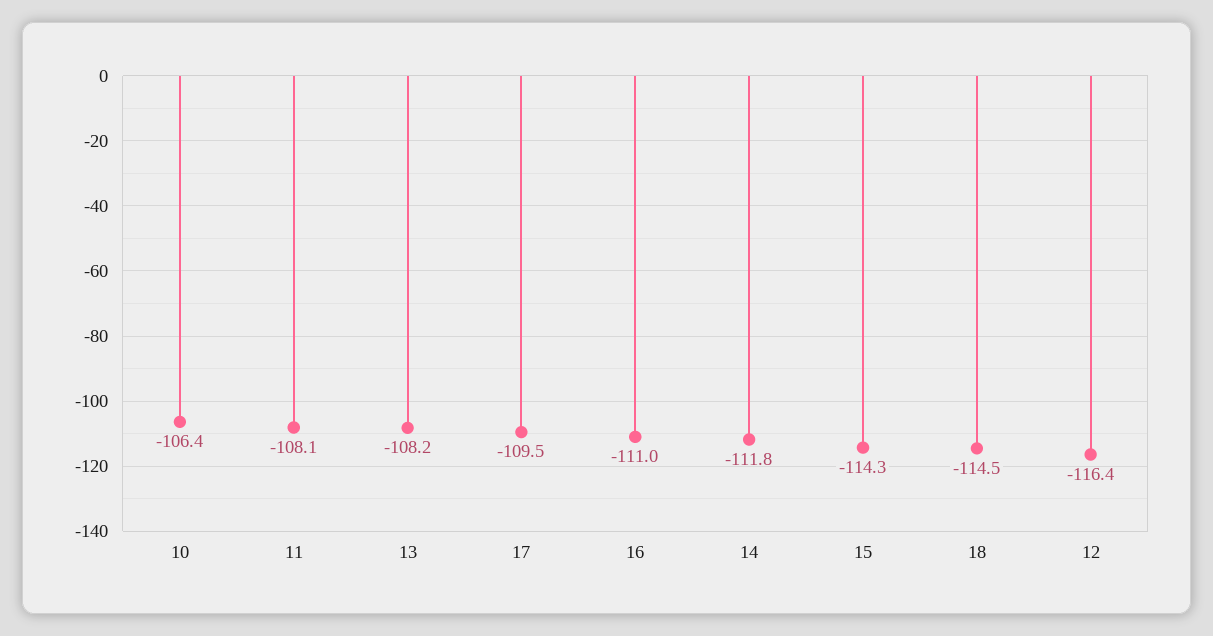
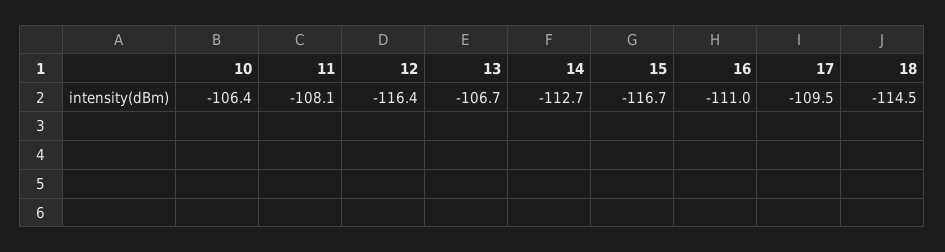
  {
    "10": -106.4,
    "11": -108.1,
-   "13": -108.2,
+   "13": -106.7,
    "17": -109.5,
    "16": -111,
-   "14": -111.8,
+   "14": -112.7,
-   "15": -114.3,
+   "15": -116.7,
    "18": -114.5,
    "12": -116.4
  }

